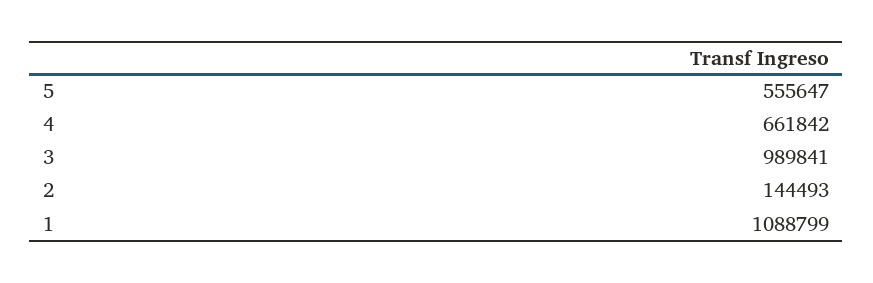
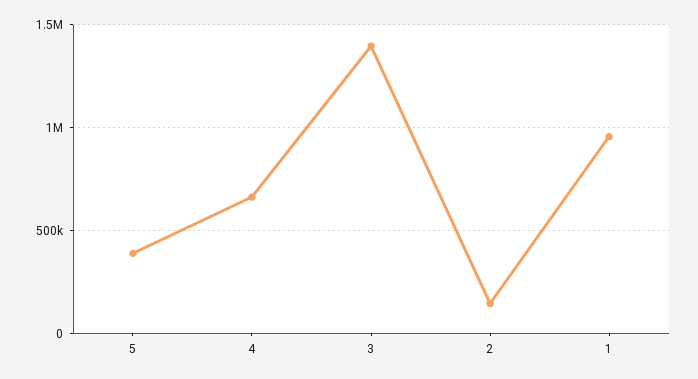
  {
-   "5": 555647,
+   "5": 400000,
    "4": 661842,
-   "3": 989841,
+   "3": 1400000,
    "2": 144493,
-   "1": 1088799
+   "1": 950000
  }

